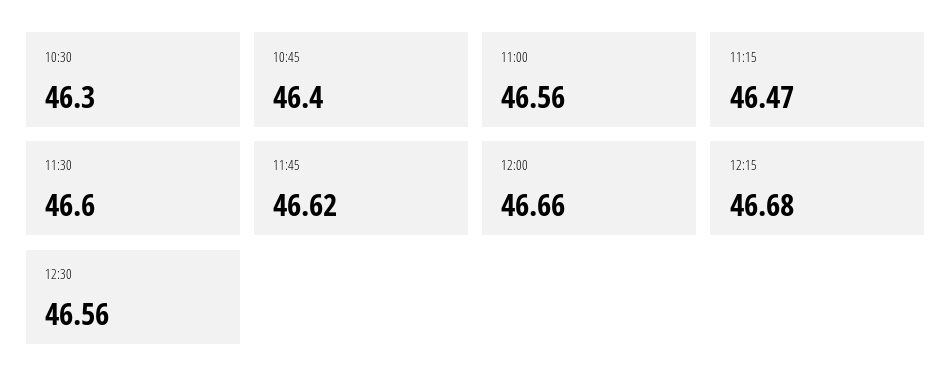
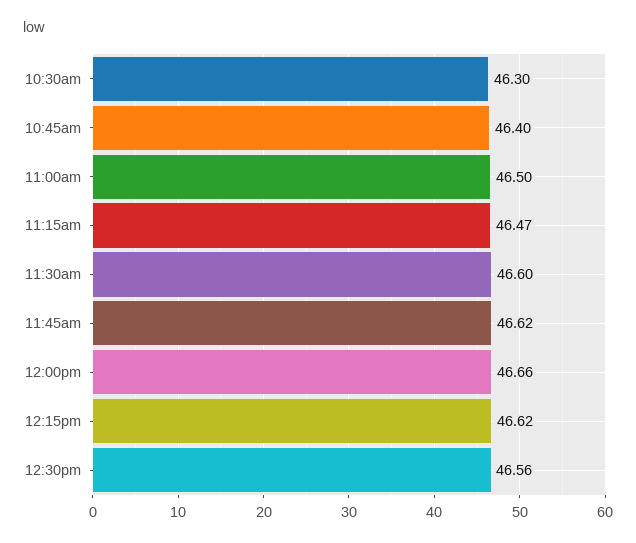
  {
    "10:30": 46.3,
    "10:45": 46.4,
-   "11:00": 46.56,
+   "11:00": 46.5,
    "11:15": 46.47,
    "11:30": 46.6,
    "11:45": 46.62,
    "12:00": 46.66,
-   "12:15": 46.68,
+   "12:15": 46.62,
    "12:30": 46.56
  }

